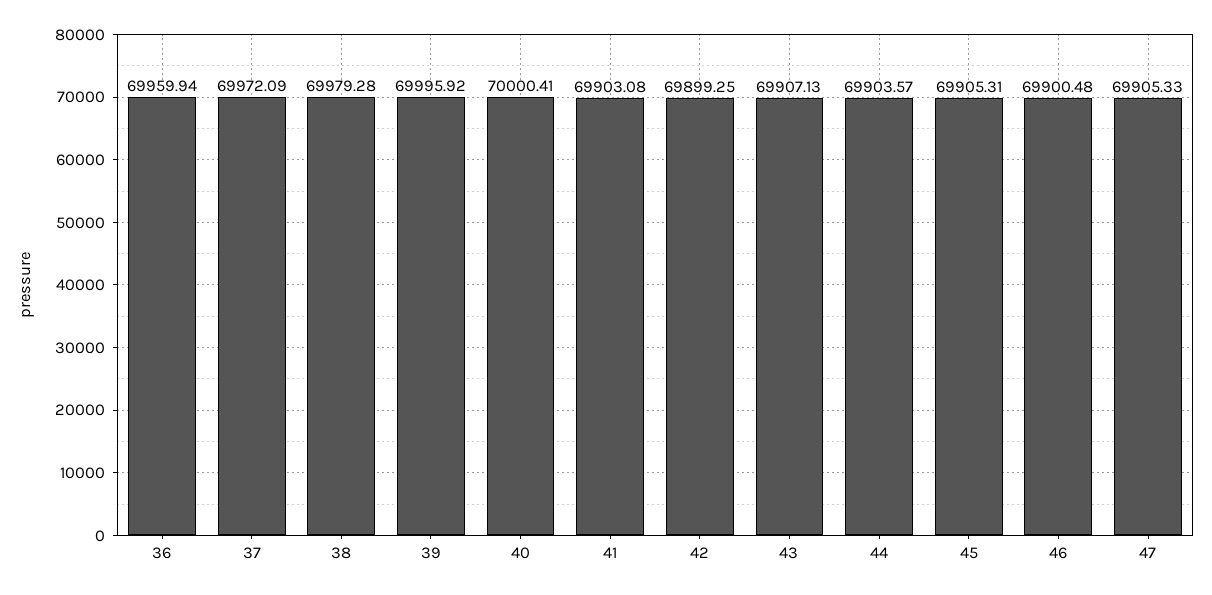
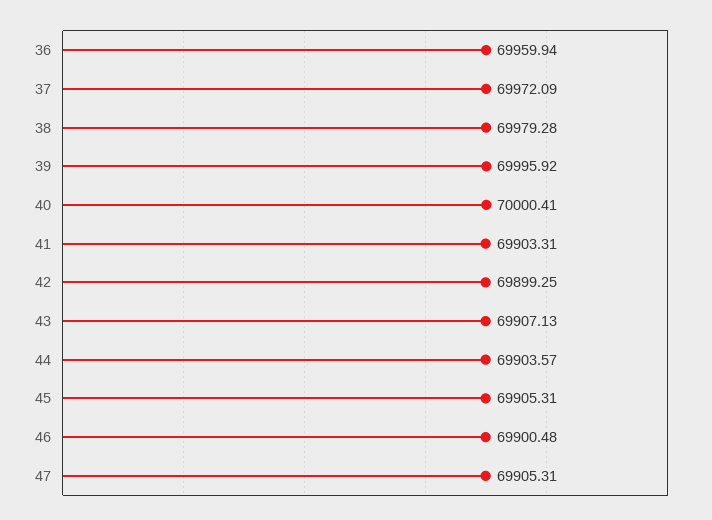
  {
    "36": 69959.94,
    "37": 69972.09,
    "38": 69979.28,
    "39": 69995.92,
    "40": 70000.41,
-   "41": 69903.08,
+   "41": 69903.31,
    "42": 69899.25,
    "43": 69907.13,
    "44": 69903.57,
    "45": 69905.31,
    "46": 69900.48,
-   "47": 69905.33
+   "47": 69905.31
  }

